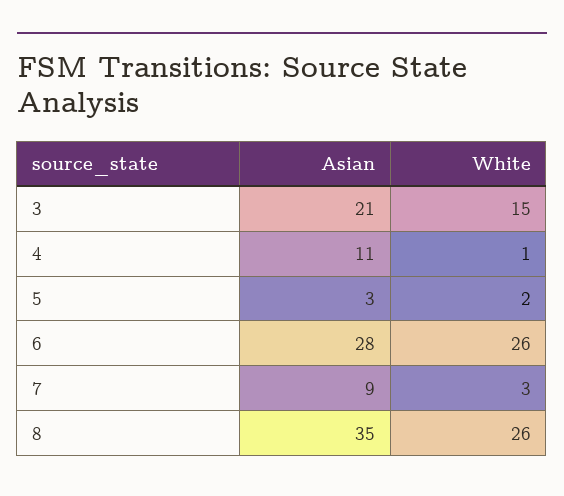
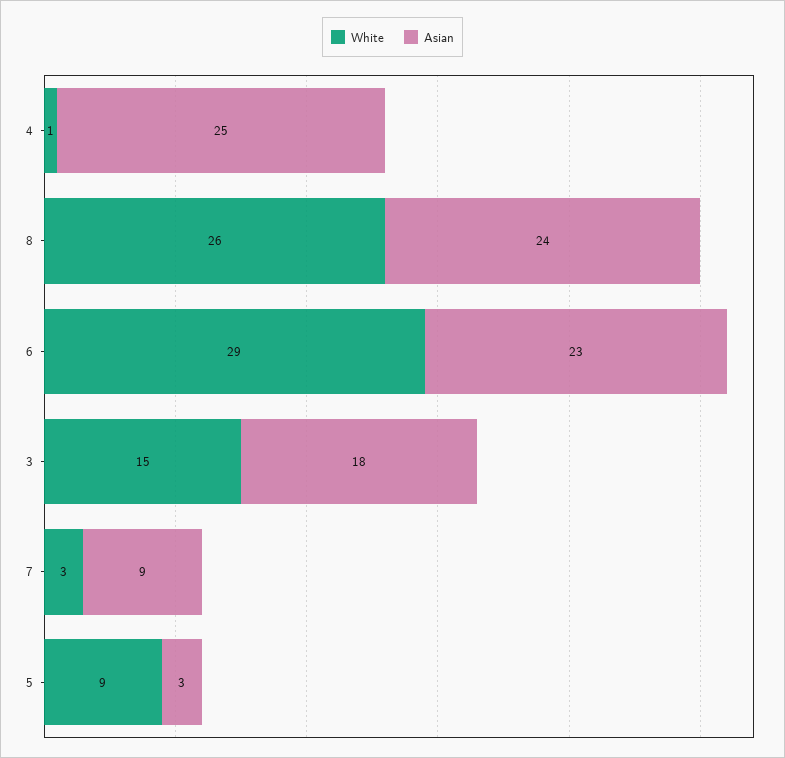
  {
    "Asian": {
-     "3": 21,
+     "3": 18,
-     "4": 11,
+     "4": 25,
      "5": 3,
-     "6": 28,
+     "6": 23,
      "7": 9,
-     "8": 35
+     "8": 24
    },
    "White": {
      "3": 15,
      "4": 1,
-     "5": 2,
+     "5": 9,
-     "6": 26,
+     "6": 29,
      "7": 3,
      "8": 26
    }
  }

